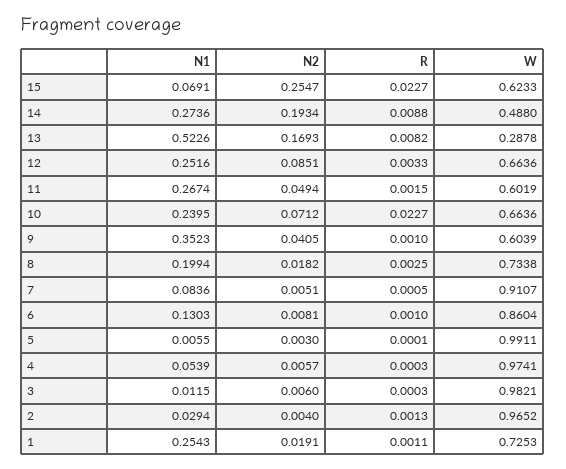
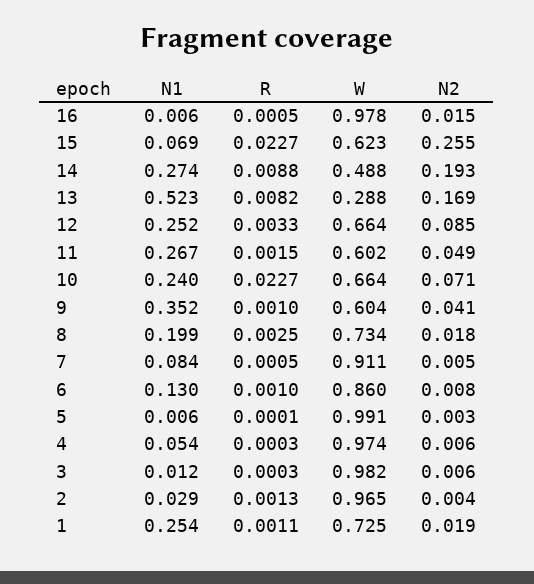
  {
    "N1": {
      "15": 0.0691,
      "14": 0.2736,
      "13": 0.5226,
      "12": 0.2516,
      "11": 0.2674,
      "10": 0.2395,
      "9": 0.3523,
      "8": 0.1994,
      "7": 0.0836,
      "6": 0.1303,
      "5": 0.0055,
      "4": 0.0539,
      "3": 0.0115,
      "2": 0.0294,
-     "1": 0.2543
+     "1": 0.2543,
+     "16": 0.006
    },
    "N2": {
      "15": 0.2547,
      "14": 0.1934,
      "13": 0.1693,
      "12": 0.0851,
      "11": 0.0494,
      "10": 0.0712,
      "9": 0.0405,
      "8": 0.0182,
      "7": 0.0051,
      "6": 0.0081,
      "5": 0.003,
      "4": 0.0057,
      "3": 0.006,
      "2": 0.004,
-     "1": 0.0191
+     "1": 0.0191,
+     "16": 0.015
    },
    "R": {
      "15": 0.0227,
      "14": 0.0088,
      "13": 0.0082,
      "12": 0.0033,
      "11": 0.0015,
      "10": 0.0227,
      "9": 0.001,
      "8": 0.0025,
      "7": 0.0005,
      "6": 0.001,
      "5": 0.0001,
      "4": 0.0003,
      "3": 0.0003,
      "2": 0.0013,
-     "1": 0.0011
+     "1": 0.0011,
+     "16": 0.0005
    },
    "W": {
      "15": 0.6233,
      "14": 0.488,
      "13": 0.2878,
      "12": 0.6636,
      "11": 0.6019,
      "10": 0.6636,
      "9": 0.6039,
      "8": 0.7338,
      "7": 0.9107,
      "6": 0.8604,
      "5": 0.9911,
      "4": 0.9741,
      "3": 0.9821,
      "2": 0.9652,
-     "1": 0.7253
+     "1": 0.7253,
+     "16": 0.978
    }
  }

